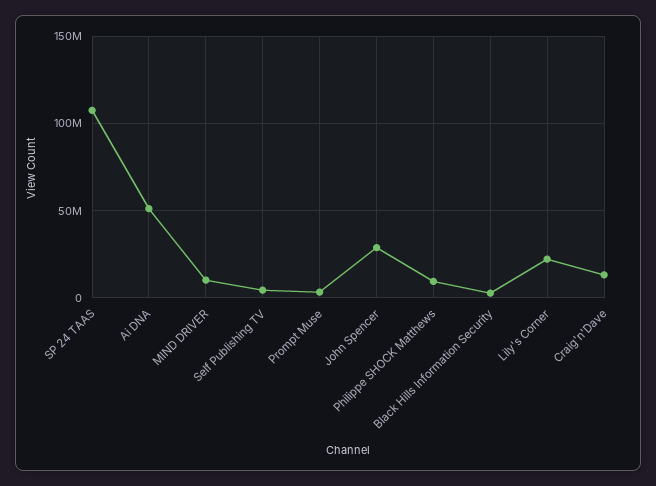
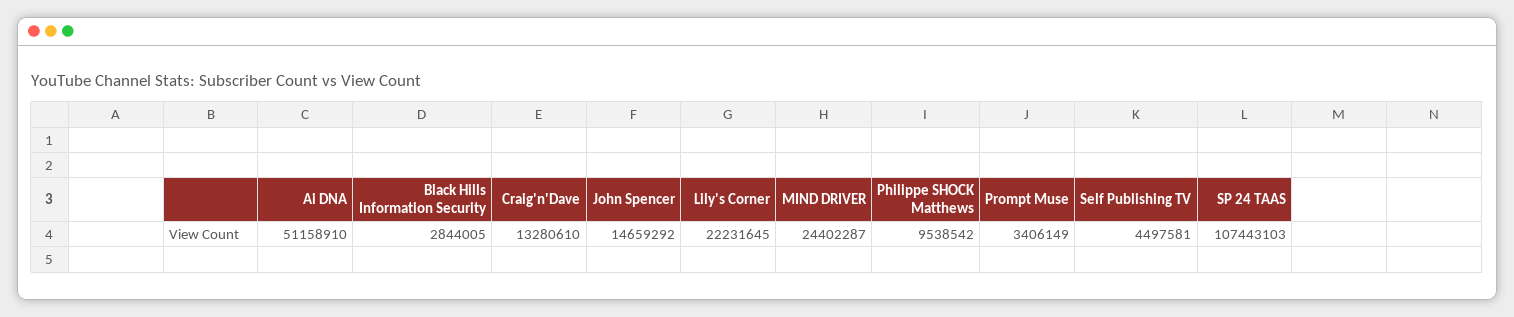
  {
    "SP 24 TAAS": 107443103,
    "Ai DNA": 51158910,
-   "MIND DRIVER": 10000000,
+   "MIND DRIVER": 24402287,
    "Self Publishing TV": 4497581,
    "Prompt Muse": 3406149,
-   "John Spencer": 30000000,
+   "John Spencer": 14659292,
    "Philippe SHOCK Matthews": 9538542,
    "Black Hills Information Security": 2844005,
    "Lily's Corner": 22231645,
    "Craig'n'Dave": 13280610
  }

